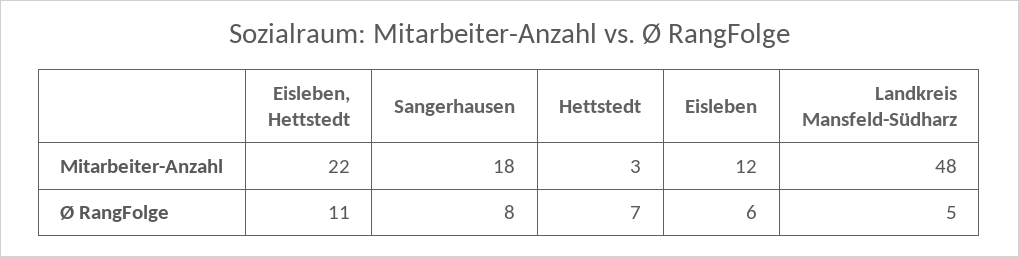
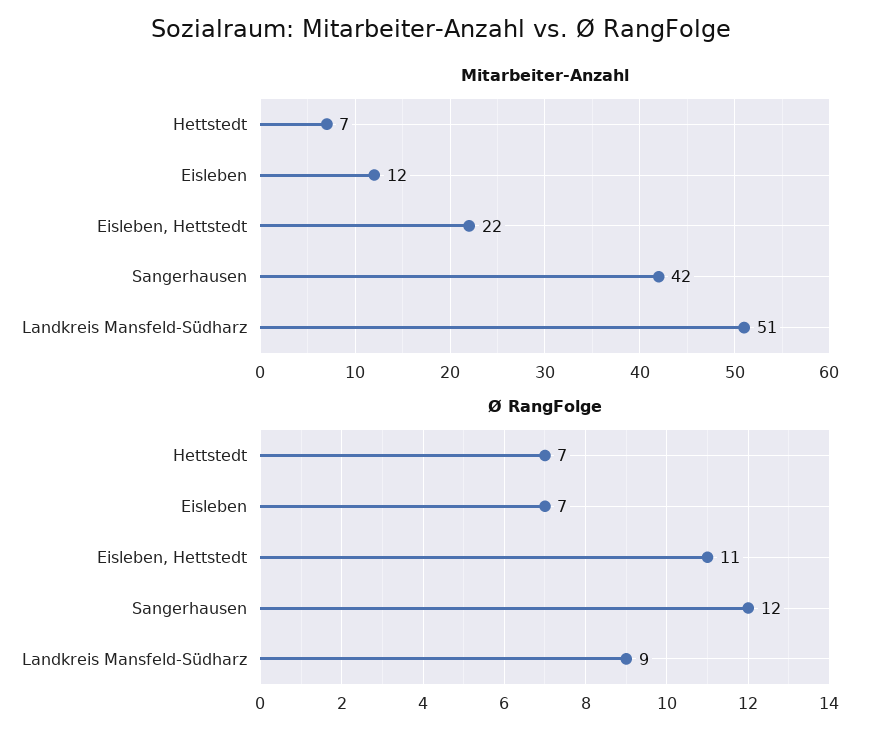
  {
    "Mitarbeiter-Anzahl": {
      "Eisleben, Hettstedt": 22,
-     "Sangerhausen": 18,
+     "Sangerhausen": 42,
-     "Hettstedt": 3,
+     "Hettstedt": 7,
      "Eisleben": 12,
-     "Landkreis Mansfeld-Südharz": 48
+     "Landkreis Mansfeld-Südharz": 51
    },
    "Ø RangFolge": {
      "Eisleben, Hettstedt": 11,
-     "Sangerhausen": 8,
+     "Sangerhausen": 12,
      "Hettstedt": 7,
-     "Eisleben": 6,
+     "Eisleben": 7,
-     "Landkreis Mansfeld-Südharz": 5
+     "Landkreis Mansfeld-Südharz": 9
    }
  }

